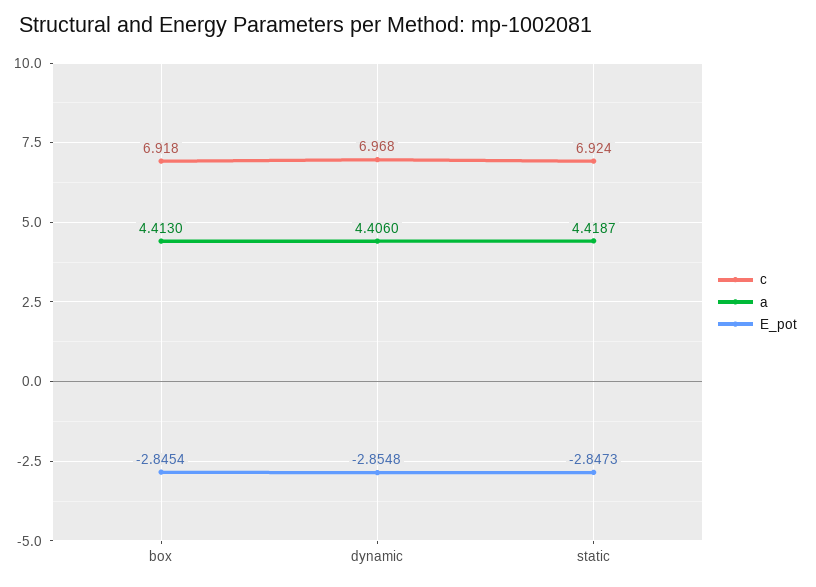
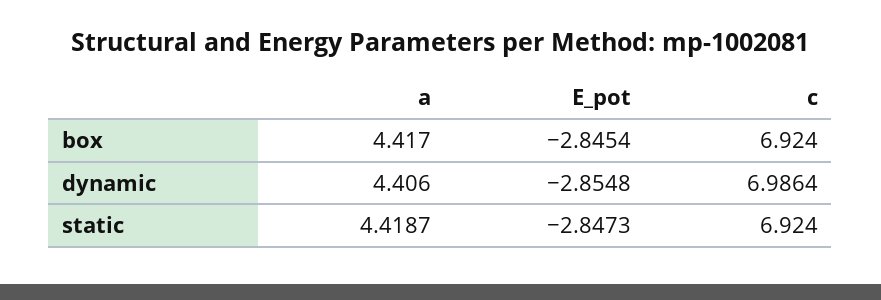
  {
    "c": {
-     "box": 6.918,
+     "box": 6.924,
-     "dynamic": 6.968,
+     "dynamic": 6.9864,
      "static": 6.924
    },
    "a": {
-     "box": 4.413,
+     "box": 4.417,
      "dynamic": 4.406,
      "static": 4.4187
    },
    "E_pot": {
      "box": -2.8454,
      "dynamic": -2.8548,
      "static": -2.8473
    }
  }

